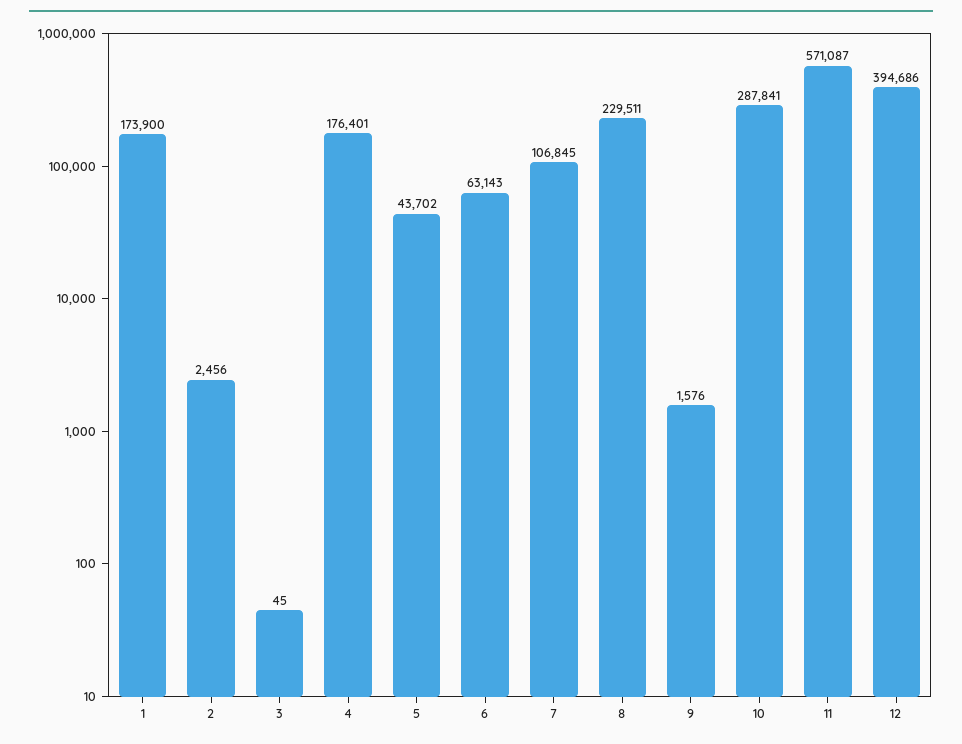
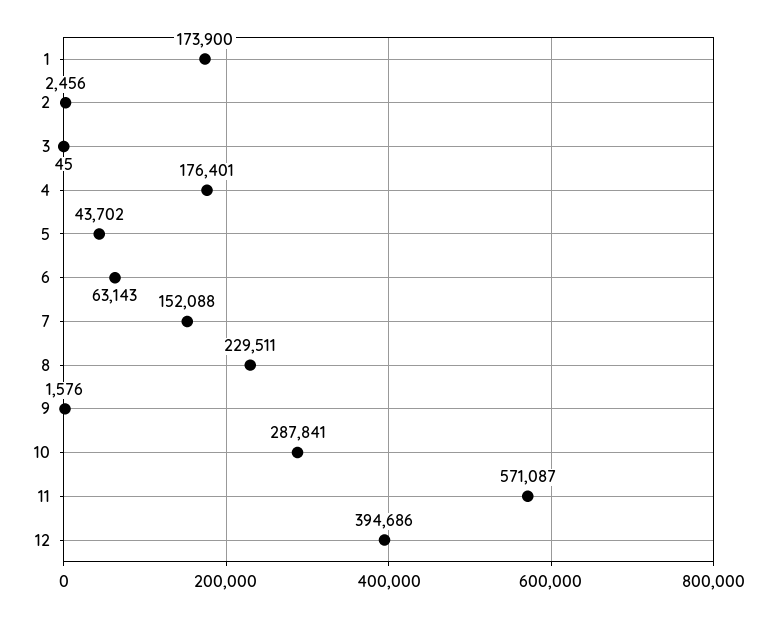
  {
    "1": 173900,
    "2": 2456,
    "3": 45,
    "4": 176401,
    "5": 43702,
    "6": 63143,
-   "7": 106845,
+   "7": 152088,
    "8": 229511,
    "9": 1576,
    "10": 287841,
    "11": 571087,
    "12": 394686
  }

